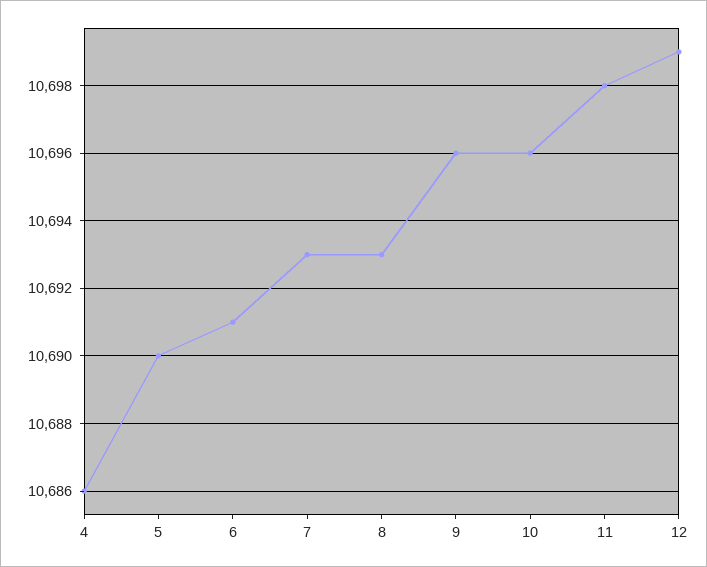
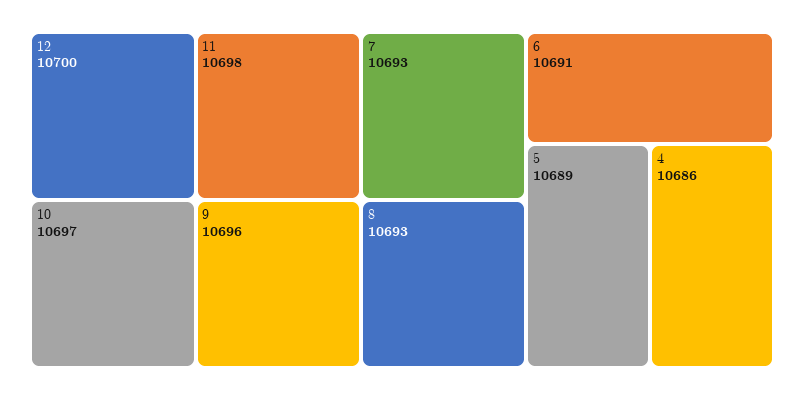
  {
    "4": 10686,
-   "5": 10690,
+   "5": 10689,
    "6": 10691,
    "7": 10693,
    "8": 10693,
    "9": 10696,
-   "10": 10696,
+   "10": 10697,
    "11": 10698,
-   "12": 10699
+   "12": 10700
  }

